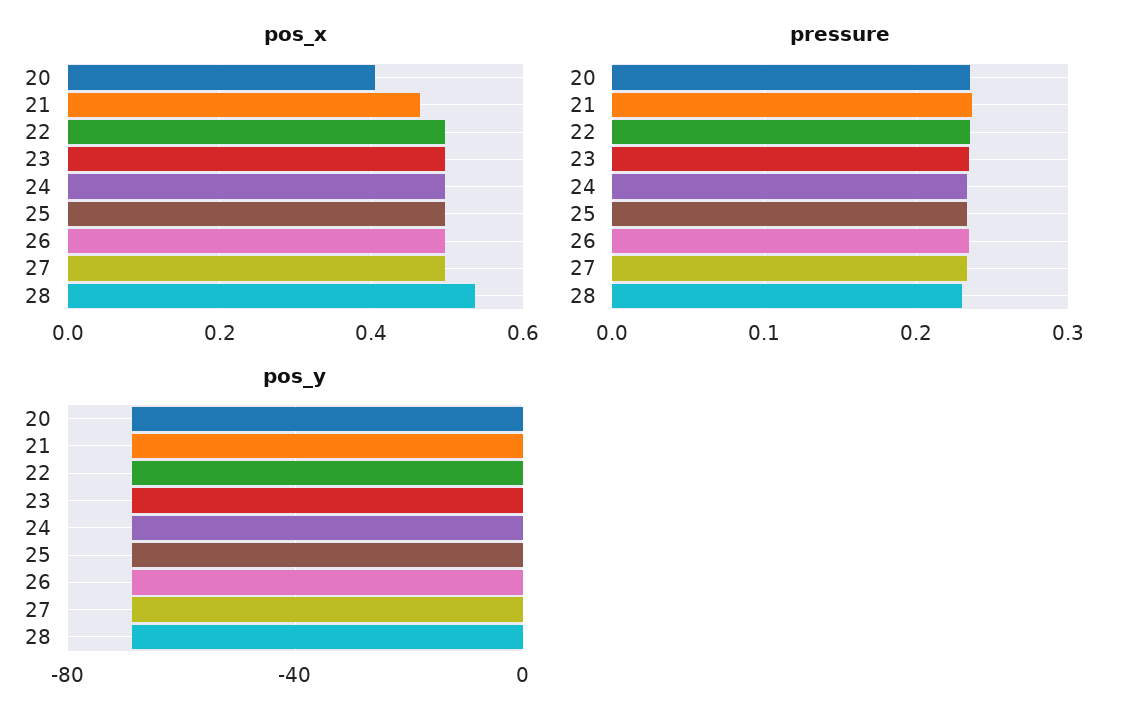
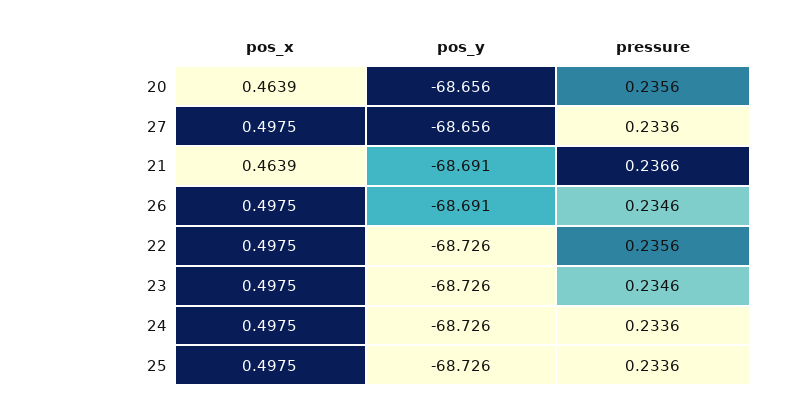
  {
    "pos_x": {
-     "20": 0.4,
+     "20": 0.4639,
      "21": 0.4639,
      "22": 0.4975,
      "23": 0.4975,
      "24": 0.4975,
      "25": 0.4975,
      "26": 0.4975,
-     "27": 0.4975,
+     "27": 0.4975
-     "28": 0.54
    },
    "pressure": {
      "20": 0.2356,
      "21": 0.2366,
      "22": 0.2356,
      "23": 0.2346,
      "24": 0.2336,
      "25": 0.2336,
      "26": 0.2346,
-     "27": 0.2336,
+     "27": 0.2336
-     "28": 0.23
    },
    "pos_y": {
      "20": -68.656,
      "21": -68.691,
      "22": -68.726,
      "23": -68.726,
      "24": -68.726,
      "25": -68.726,
      "26": -68.691,
-     "27": -68.656,
+     "27": -68.656
-     "28": -70
    }
  }

